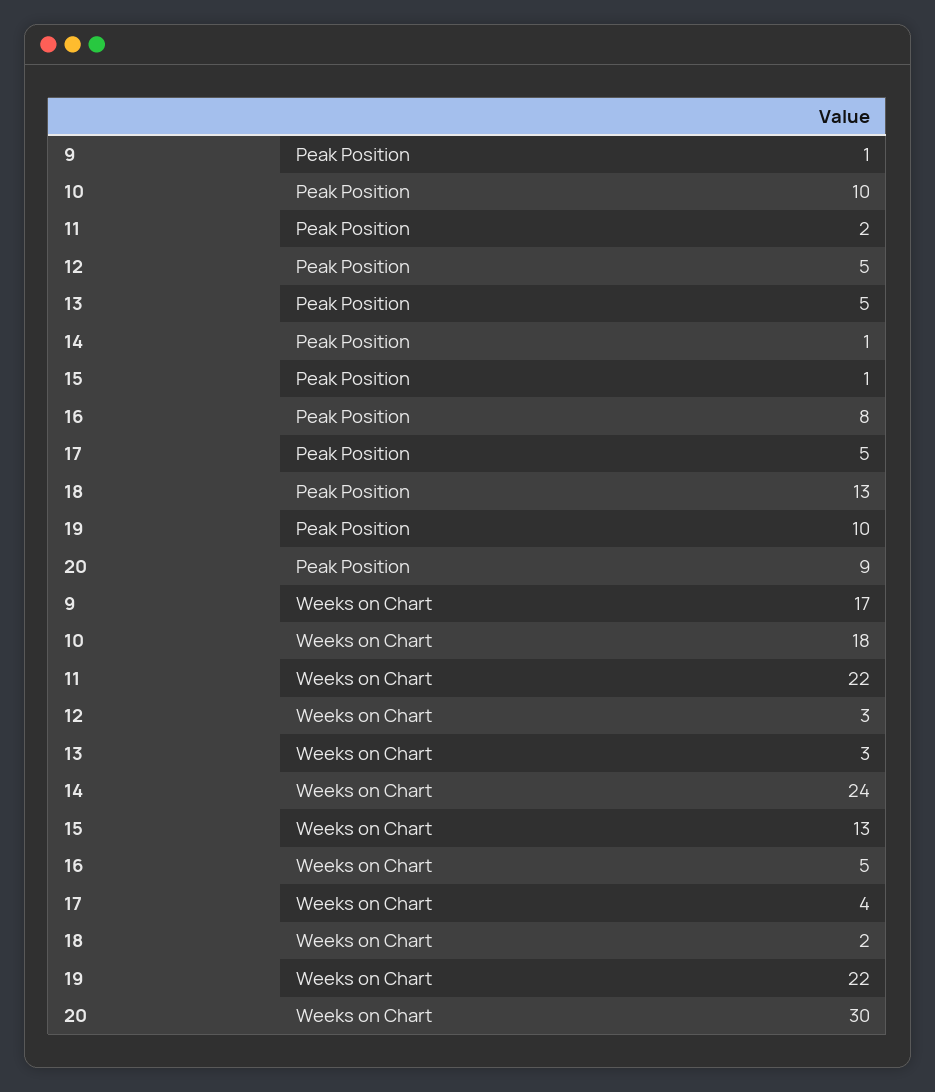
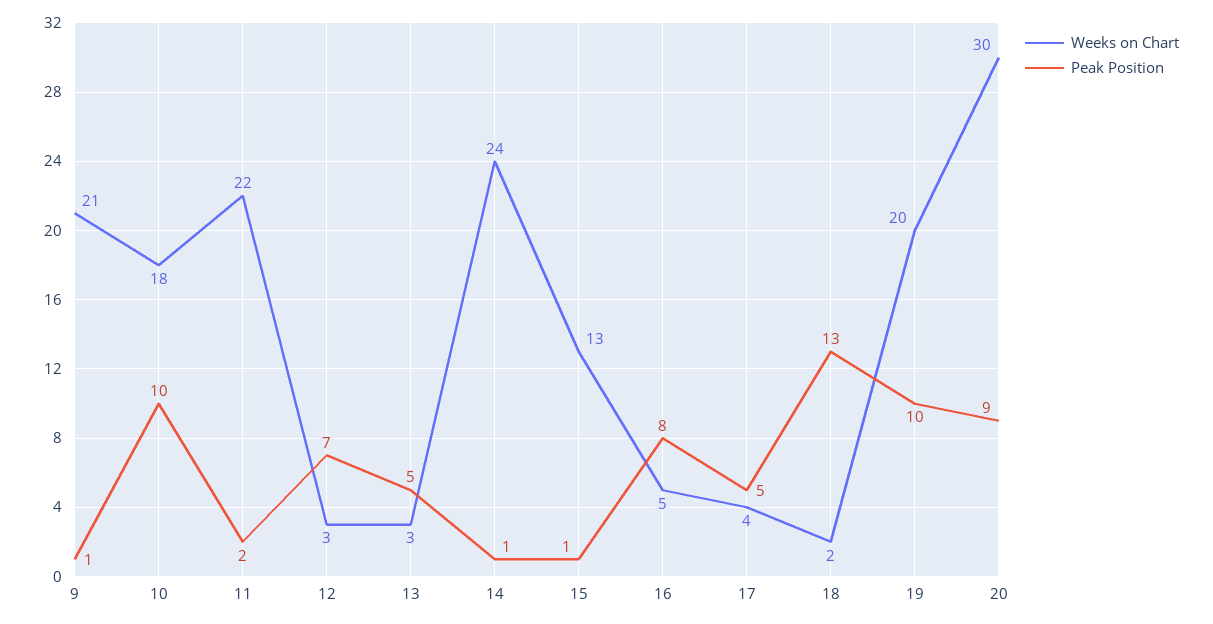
  {
    "Peak Position": {
      "9": 1,
      "10": 10,
      "11": 2,
-     "12": 5,
+     "12": 7,
      "13": 5,
      "14": 1,
      "15": 1,
      "16": 8,
      "17": 5,
      "18": 13,
      "19": 10,
      "20": 9
    },
    "Weeks on Chart": {
-     "9": 17,
+     "9": 21,
      "10": 18,
      "11": 22,
      "12": 3,
      "13": 3,
      "14": 24,
      "15": 13,
      "16": 5,
      "17": 4,
      "18": 2,
-     "19": 22,
+     "19": 20,
      "20": 30
    }
  }

